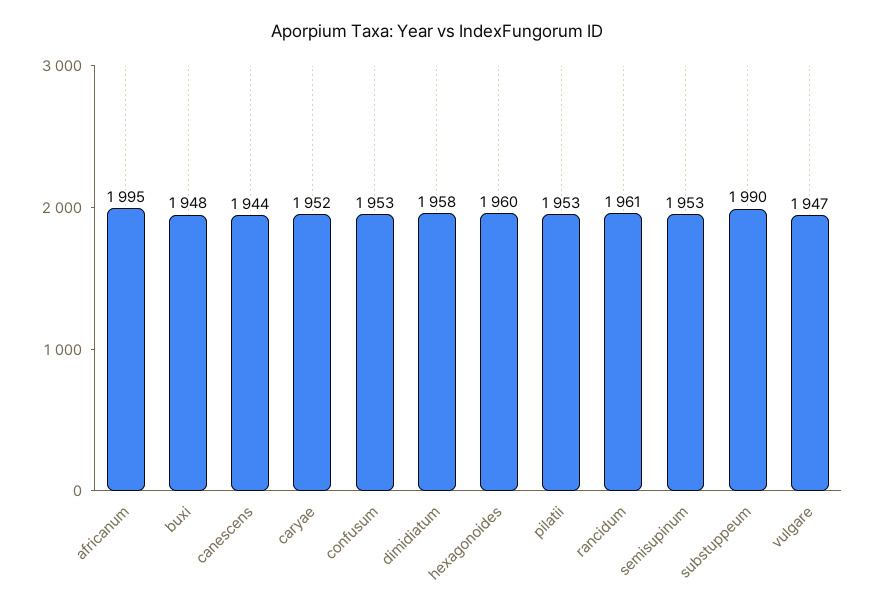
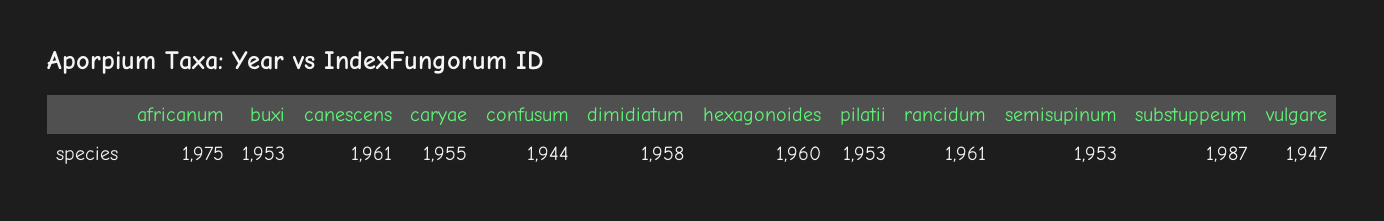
  {
-   "africanum": 1995,
+   "africanum": 1975,
-   "buxi": 1948,
+   "buxi": 1953,
-   "canescens": 1944,
+   "canescens": 1961,
-   "caryae": 1952,
+   "caryae": 1955,
-   "confusum": 1953,
+   "confusum": 1944,
    "dimidiatum": 1958,
    "hexagonoides": 1960,
    "pilatii": 1953,
    "rancidum": 1961,
    "semisupinum": 1953,
-   "substuppeum": 1990,
+   "substuppeum": 1987,
    "vulgare": 1947
  }

